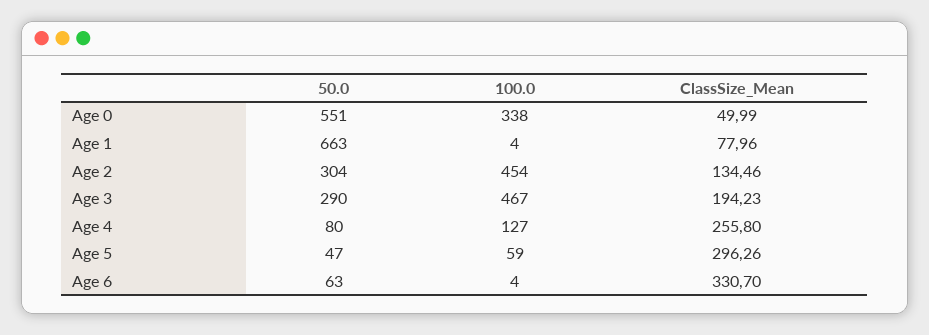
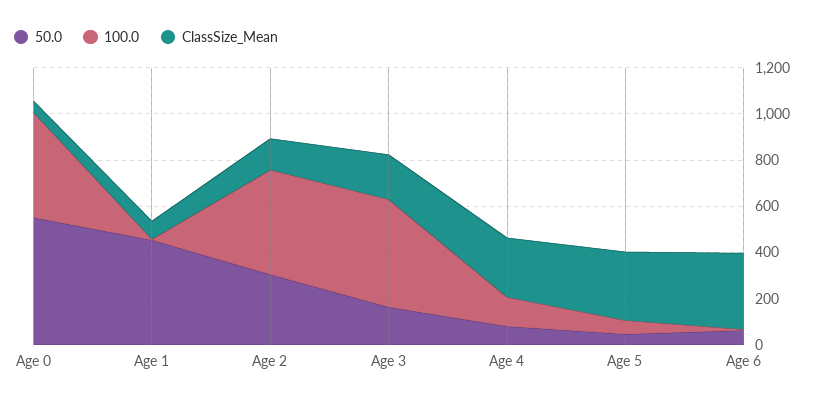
  {
    "50.0": {
      "Age 0": 551,
-     "Age 1": 663,
+     "Age 1": 450,
      "Age 2": 304,
-     "Age 3": 290,
+     "Age 3": 150,
      "Age 4": 80,
      "Age 5": 47,
      "Age 6": 63
    },
    "100.0": {
-     "Age 0": 338,
+     "Age 0": 450,
      "Age 1": 4,
      "Age 2": 454,
      "Age 3": 467,
      "Age 4": 127,
      "Age 5": 59,
      "Age 6": 4
    },
    "ClassSize_Mean": {
      "Age 0": 49.99,
      "Age 1": 77.96,
      "Age 2": 134.46,
      "Age 3": 194.23,
      "Age 4": 255.8,
      "Age 5": 296.26,
      "Age 6": 330.7
    }
  }

